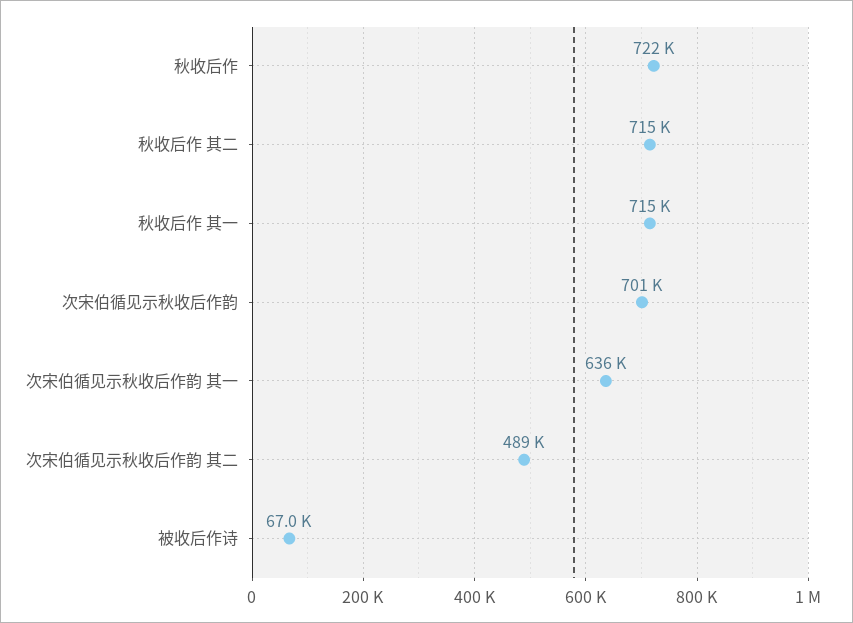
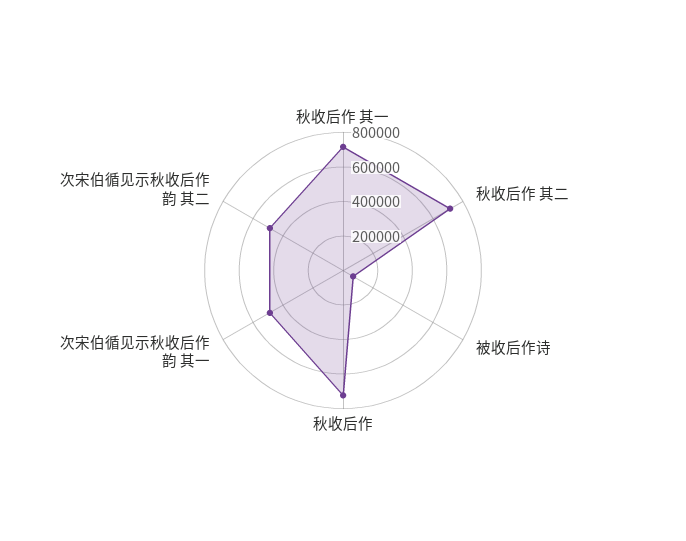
  {
    "秋收后作": 722000,
    "秋收后作 其二": 715000,
    "秋收后作 其一": 715000,
-   "次宋伯循见示秋收后作韵": 701000,
-   "次宋伯循见示秋收后作韵 其一": 636000,
+   "次宋伯循见示秋收后作韵 其一": 500000,
    "次宋伯循见示秋收后作韵 其二": 489000,
    "被收后作诗": 67000
  }

